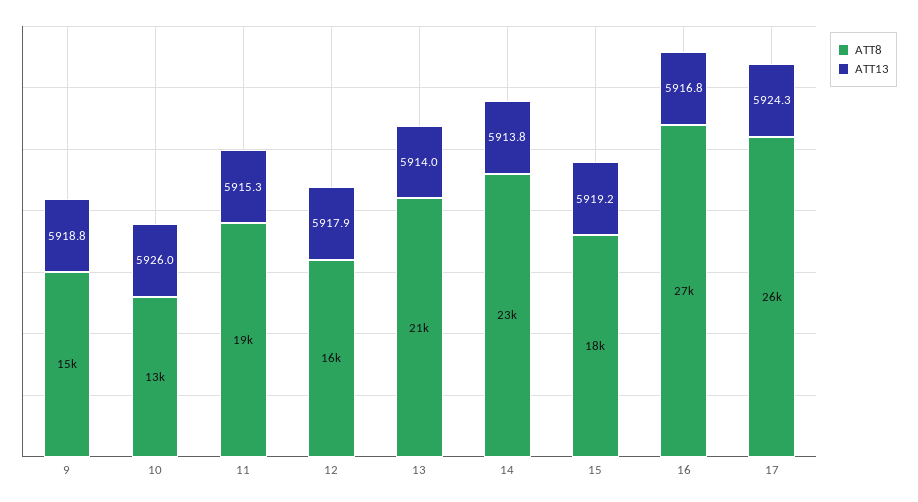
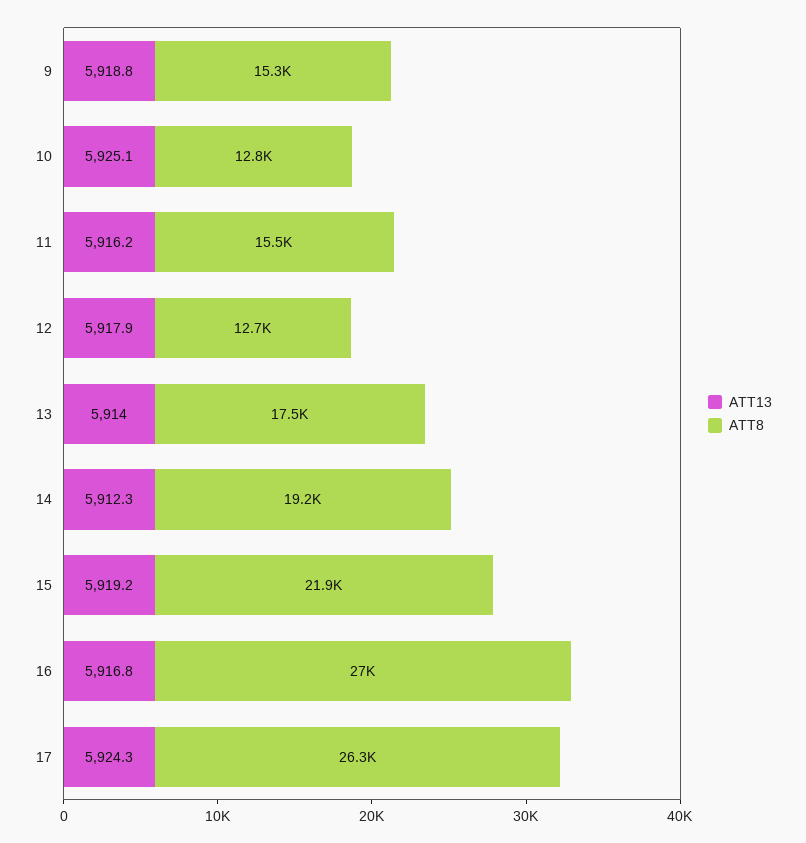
  {
    "ATT8": {
      "9": 15300,
      "10": 12800,
-     "11": 19000,
+     "11": 15500,
-     "12": 16000,
+     "12": 12700,
-     "13": 21000,
+     "13": 17500,
-     "14": 23000,
+     "14": 19200,
-     "15": 18000,
+     "15": 21900,
      "16": 27000,
      "17": 26300
    },
    "ATT13": {
      "9": 5918.8,
-     "10": 5926,
+     "10": 5925.1,
-     "11": 5915.3,
+     "11": 5916.2,
      "12": 5917.9,
      "13": 5914,
-     "14": 5913.8,
+     "14": 5912.3,
      "15": 5919.2,
      "16": 5916.8,
      "17": 5924.3
    }
  }

